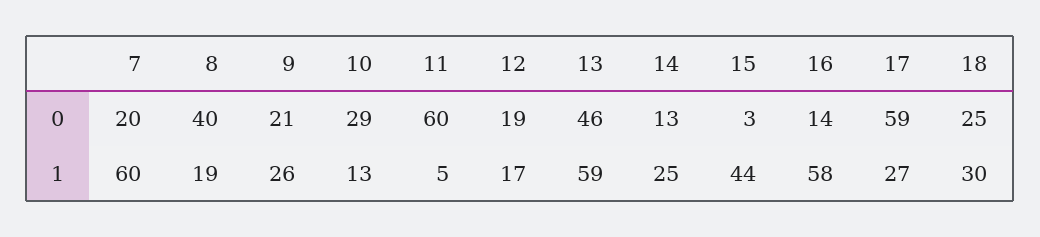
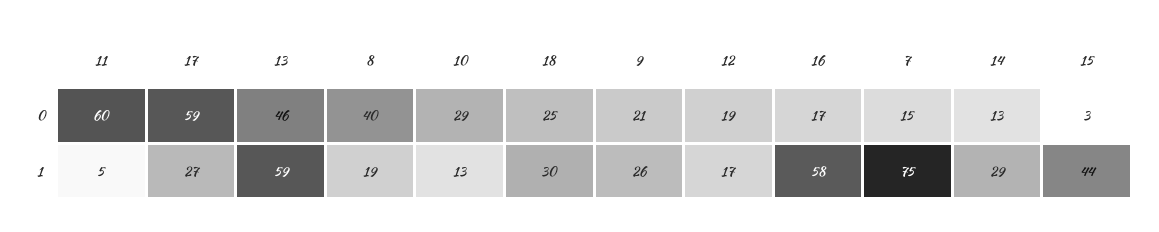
  {
    "7": {
-     "0": 20,
+     "0": 15,
-     "1": 60
+     "1": 75
    },
    "8": {
      "0": 40,
      "1": 19
    },
    "9": {
      "0": 21,
      "1": 26
    },
    "10": {
      "0": 29,
      "1": 13
    },
    "11": {
      "0": 60,
      "1": 5
    },
    "12": {
      "0": 19,
      "1": 17
    },
    "13": {
      "0": 46,
      "1": 59
    },
    "14": {
      "0": 13,
-     "1": 25
+     "1": 29
    },
    "15": {
      "0": 3,
      "1": 44
    },
    "16": {
-     "0": 14,
+     "0": 17,
      "1": 58
    },
    "17": {
      "0": 59,
      "1": 27
    },
    "18": {
      "0": 25,
      "1": 30
    }
  }

